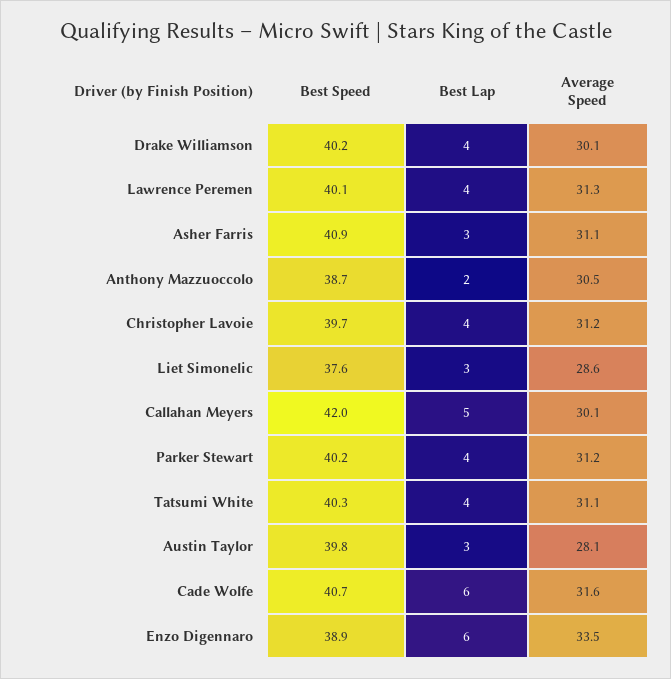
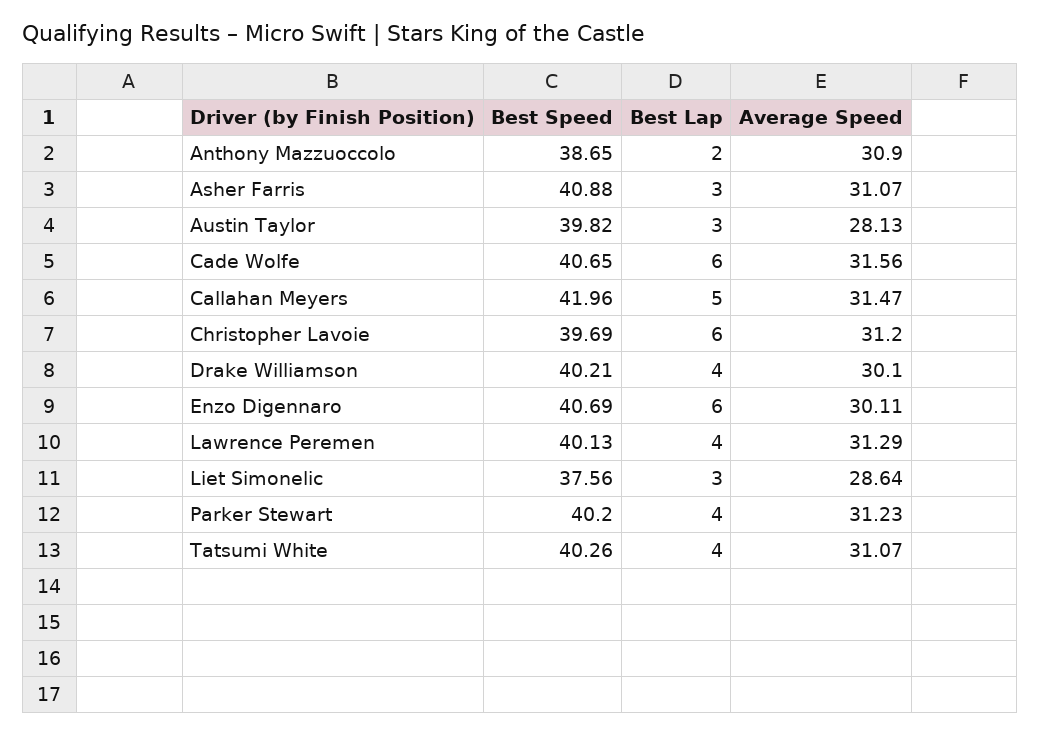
  {
    "Best Speed": {
      "Drake Williamson": 40.21,
      "Lawrence Peremen": 40.13,
      "Asher Farris": 40.88,
      "Anthony Mazzuoccolo": 38.65,
      "Christopher Lavoie": 39.69,
      "Liet Simonelic": 37.56,
      "Callahan Meyers": 41.96,
      "Parker Stewart": 40.2,
      "Tatsumi White": 40.26,
      "Austin Taylor": 39.82,
      "Cade Wolfe": 40.65,
-     "Enzo Digennaro": 38.9
+     "Enzo Digennaro": 40.69
    },
    "Best Lap": {
      "Drake Williamson": 4,
      "Lawrence Peremen": 4,
      "Asher Farris": 3,
      "Anthony Mazzuoccolo": 2,
-     "Christopher Lavoie": 4,
+     "Christopher Lavoie": 6,
      "Liet Simonelic": 3,
      "Callahan Meyers": 5,
      "Parker Stewart": 4,
      "Tatsumi White": 4,
      "Austin Taylor": 3,
      "Cade Wolfe": 6,
      "Enzo Digennaro": 6
    },
    "Average Speed": {
      "Drake Williamson": 30.1,
      "Lawrence Peremen": 31.29,
      "Asher Farris": 31.07,
-     "Anthony Mazzuoccolo": 30.5,
+     "Anthony Mazzuoccolo": 30.9,
      "Christopher Lavoie": 31.2,
      "Liet Simonelic": 28.64,
-     "Callahan Meyers": 30.1,
+     "Callahan Meyers": 31.47,
      "Parker Stewart": 31.23,
      "Tatsumi White": 31.07,
      "Austin Taylor": 28.13,
      "Cade Wolfe": 31.56,
-     "Enzo Digennaro": 33.5
+     "Enzo Digennaro": 30.11
    }
  }

